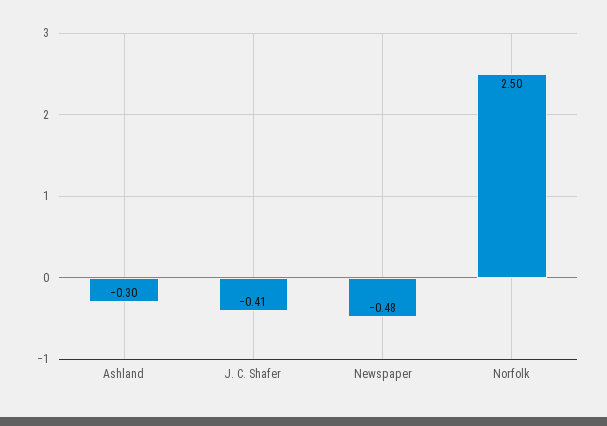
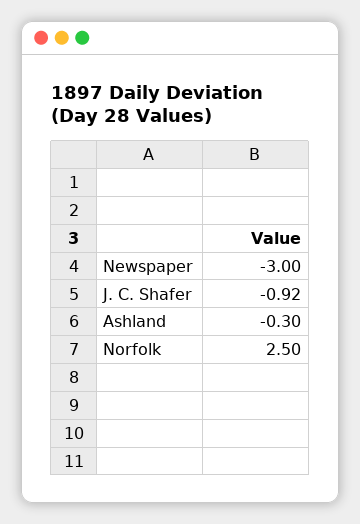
  {
    "Ashland": -0.3,
-   "J. C. Shafer": -0.41,
+   "J. C. Shafer": -0.92,
-   "Newspaper": -0.48,
+   "Newspaper": -3,
    "Norfolk": 2.5
  }

